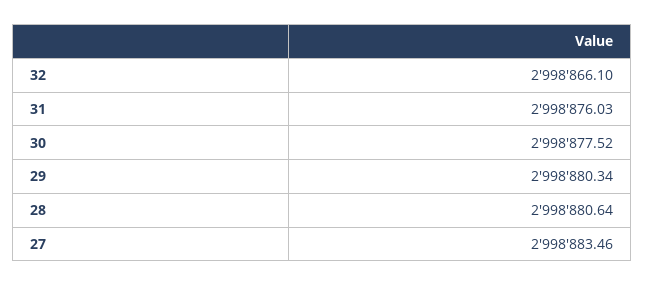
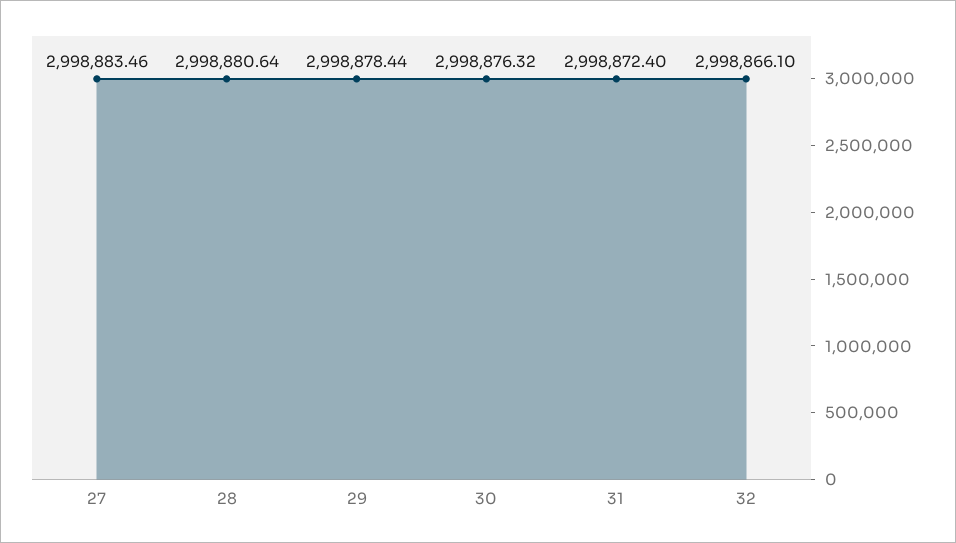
  {
    "32": 2998866.1,
-   "31": 2998876.03,
+   "31": 2998872.4,
-   "30": 2998877.52,
+   "30": 2998876.32,
-   "29": 2998880.34,
+   "29": 2998878.44,
    "28": 2998880.64,
    "27": 2998883.46
  }

